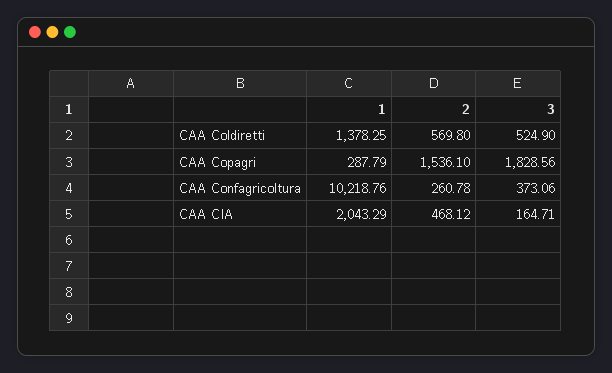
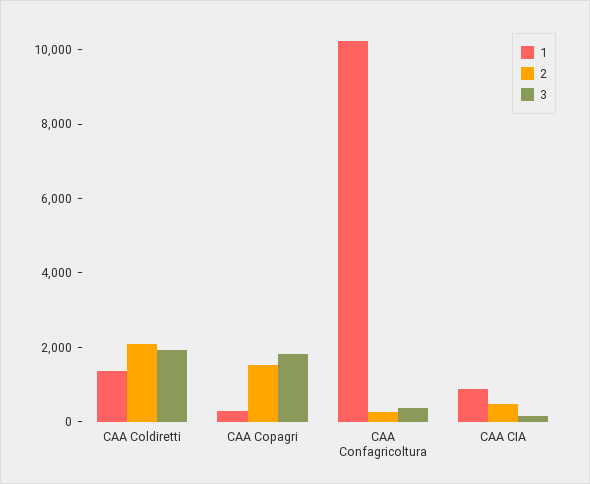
  {
    "1": {
      "CAA Coldiretti": 1378.25,
      "CAA Copagri": 287.79,
      "CAA Confagricoltura": 10218.76,
-     "CAA CIA": 2043.29
+     "CAA CIA": 1000
    },
    "2": {
-     "CAA Coldiretti": 569.8,
+     "CAA Coldiretti": 2000,
      "CAA Copagri": 1536.1,
      "CAA Confagricoltura": 260.78,
      "CAA CIA": 468.12
    },
    "3": {
-     "CAA Coldiretti": 524.9,
+     "CAA Coldiretti": 2000,
      "CAA Copagri": 1828.56,
      "CAA Confagricoltura": 373.06,
      "CAA CIA": 164.71
    }
  }

